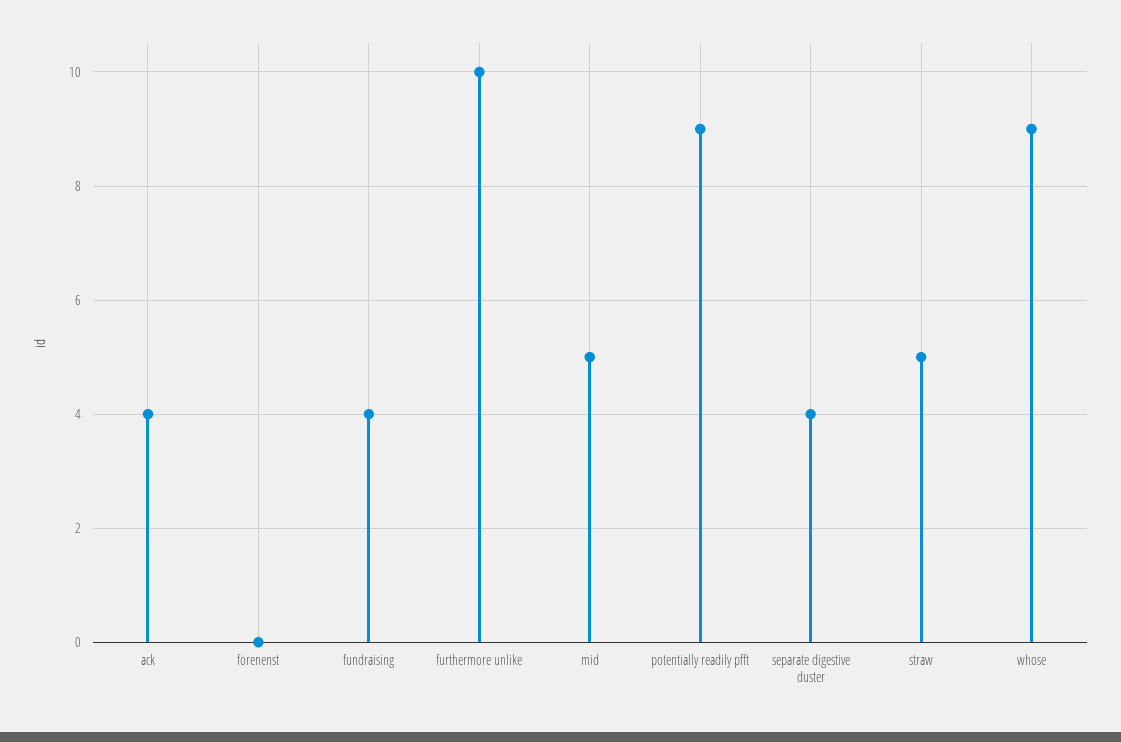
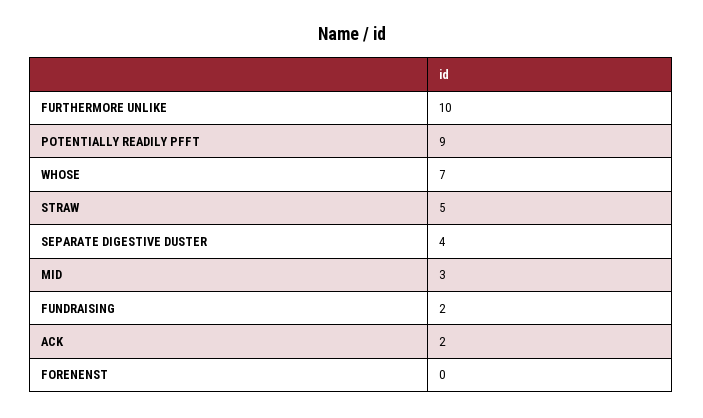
  {
-   "ack": 4,
+   "ack": 2,
    "forenenst": 0,
-   "fundraising": 4,
+   "fundraising": 2,
    "furthermore unlike": 10,
-   "mid": 5,
+   "mid": 3,
    "potentially readily pfft": 9,
    "separate digestive duster": 4,
    "straw": 5,
-   "whose": 9
+   "whose": 7
  }

